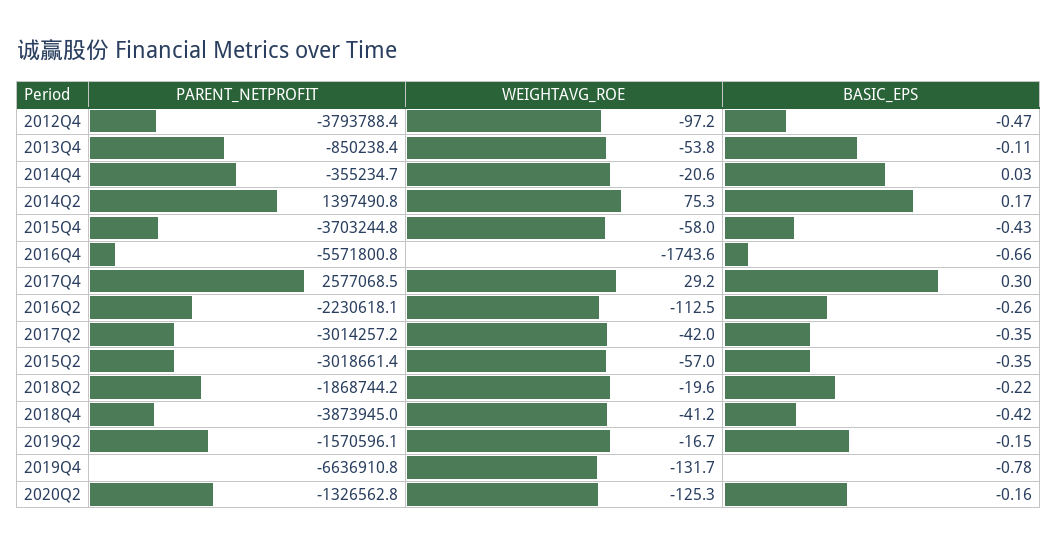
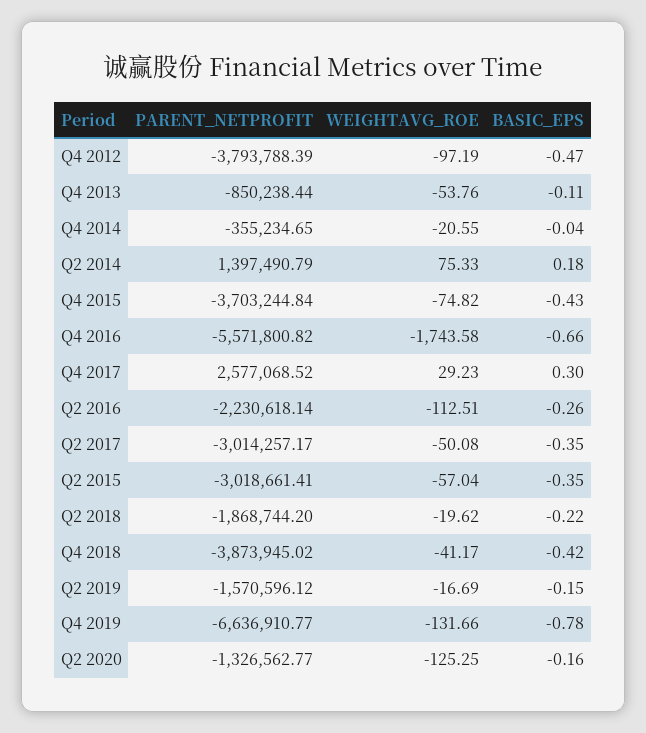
  {
    "PARENT_NETPROFIT": {
      "2012Q4": -3793788.39,
      "2013Q4": -850238.44,
      "2014Q4": -355234.65,
      "2014Q2": 1397490.79,
      "2015Q4": -3703244.84,
      "2016Q4": -5571800.82,
      "2017Q4": 2577068.52,
      "2016Q2": -2230618.14,
      "2017Q2": -3014257.17,
      "2015Q2": -3018661.41,
      "2018Q2": -1868744.2,
      "2018Q4": -3873945.02,
      "2019Q2": -1570596.12,
      "2019Q4": -6636910.77,
      "2020Q2": -1326562.77
    },
    "WEIGHTAVG_ROE": {
      "2012Q4": -97.19,
      "2013Q4": -53.76,
      "2014Q4": -20.55,
      "2014Q2": 75.33,
-     "2015Q4": -58,
+     "2015Q4": -74.82,
      "2016Q4": -1743.58,
      "2017Q4": 29.23,
      "2016Q2": -112.51,
-     "2017Q2": -42,
+     "2017Q2": -50.08,
      "2015Q2": -57.04,
      "2018Q2": -19.62,
      "2018Q4": -41.17,
      "2019Q2": -16.69,
      "2019Q4": -131.66,
      "2020Q2": -125.25
    },
    "BASIC_EPS": {
      "2012Q4": -0.47,
      "2013Q4": -0.11,
-     "2014Q4": 0.03,
+     "2014Q4": -0.04,
-     "2014Q2": 0.17,
+     "2014Q2": 0.18,
      "2015Q4": -0.43,
      "2016Q4": -0.66,
      "2017Q4": 0.3,
      "2016Q2": -0.26,
      "2017Q2": -0.35,
      "2015Q2": -0.35,
      "2018Q2": -0.22,
      "2018Q4": -0.42,
      "2019Q2": -0.15,
      "2019Q4": -0.78,
      "2020Q2": -0.16
    }
  }

